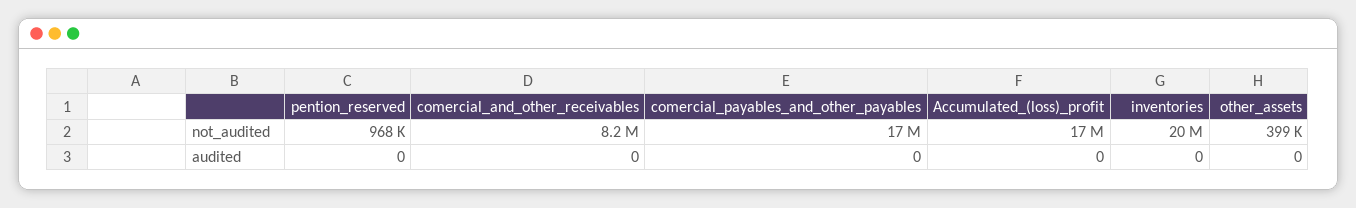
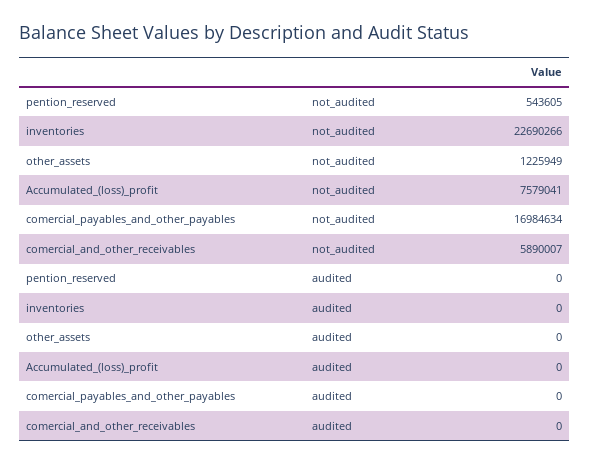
  {
    "pention_reserved": {
-     "not_audited": 968000,
+     "not_audited": 543605,
      "audited": 0
    },
    "comercial_and_other_receivables": {
-     "not_audited": 8200000,
+     "not_audited": 5890007,
      "audited": 0
    },
    "comercial_payables_and_other_payables": {
      "not_audited": 16984634,
      "audited": 0
    },
    "Accumulated_(loss)_profit": {
-     "not_audited": 17000000,
+     "not_audited": 7579041,
      "audited": 0
    },
    "inventories": {
-     "not_audited": 20000000,
+     "not_audited": 22690266,
      "audited": 0
    },
    "other_assets": {
-     "not_audited": 399000,
+     "not_audited": 1225949,
      "audited": 0
    }
  }

